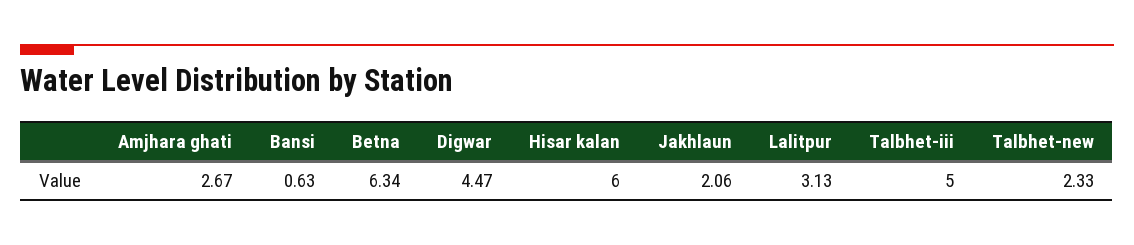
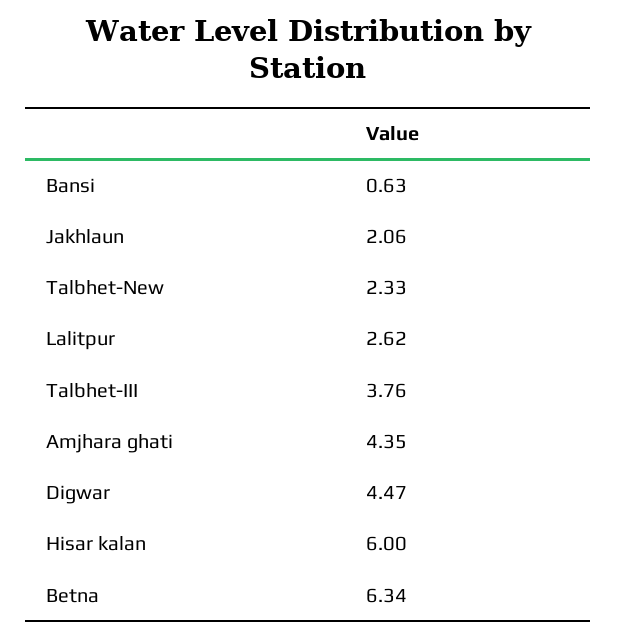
  {
-   "Amjhara ghati": 2.67,
+   "Amjhara ghati": 4.35,
    "Bansi": 0.63,
    "Betna": 6.34,
    "Digwar": 4.47,
    "Hisar kalan": 6,
    "Jakhlaun": 2.06,
-   "Lalitpur": 3.13,
+   "Lalitpur": 2.62,
-   "Talbhet-iii": 5,
+   "Talbhet-iii": 3.76,
    "Talbhet-new": 2.33
  }

